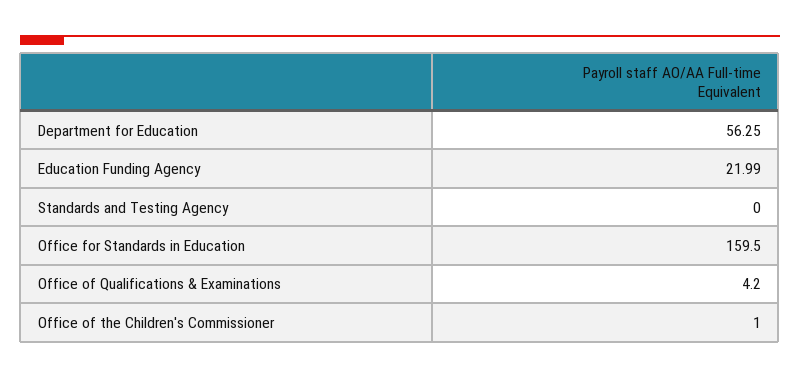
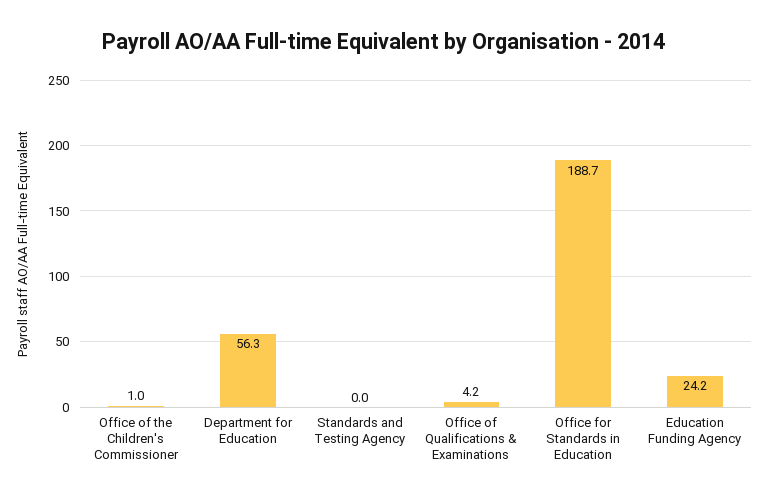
  {
    "Department for Education": 56.25,
-   "Education Funding Agency": 21.99,
+   "Education Funding Agency": 24.2,
    "Standards and Testing Agency": 0,
-   "Office for Standards in Education": 159.5,
+   "Office for Standards in Education": 188.7,
    "Office of Qualifications & Examinations": 4.2,
    "Office of the Children's Commissioner": 1
  }

